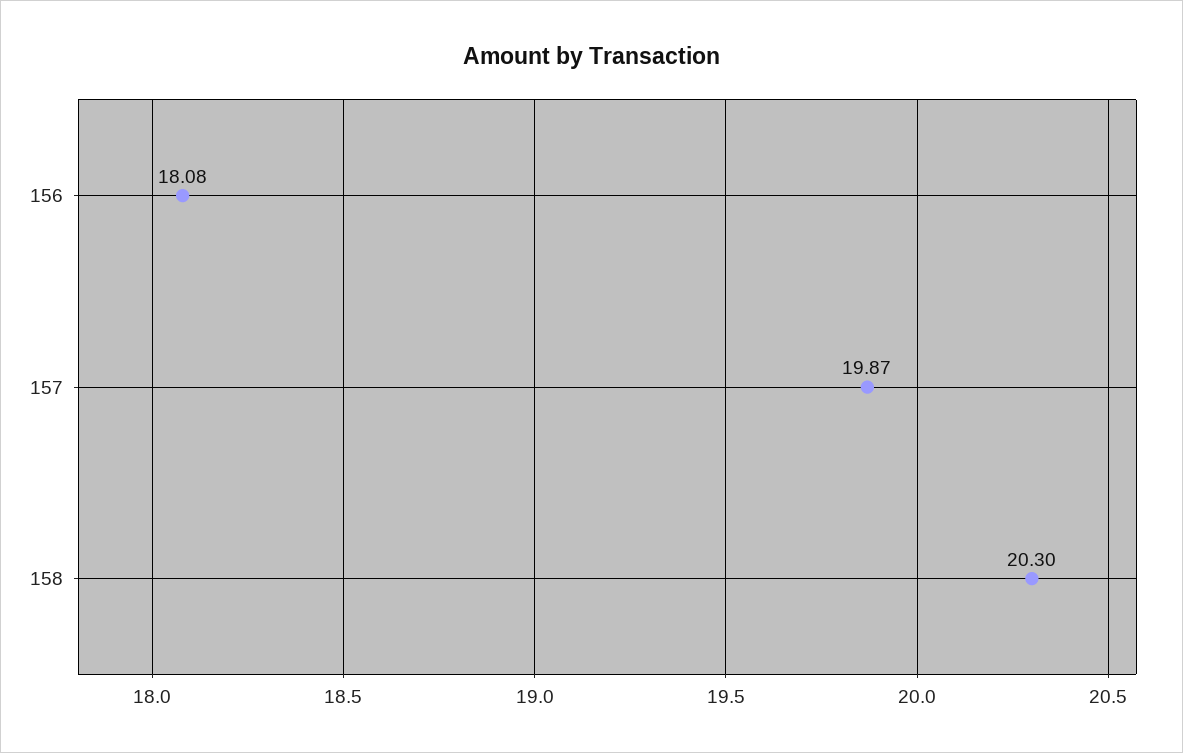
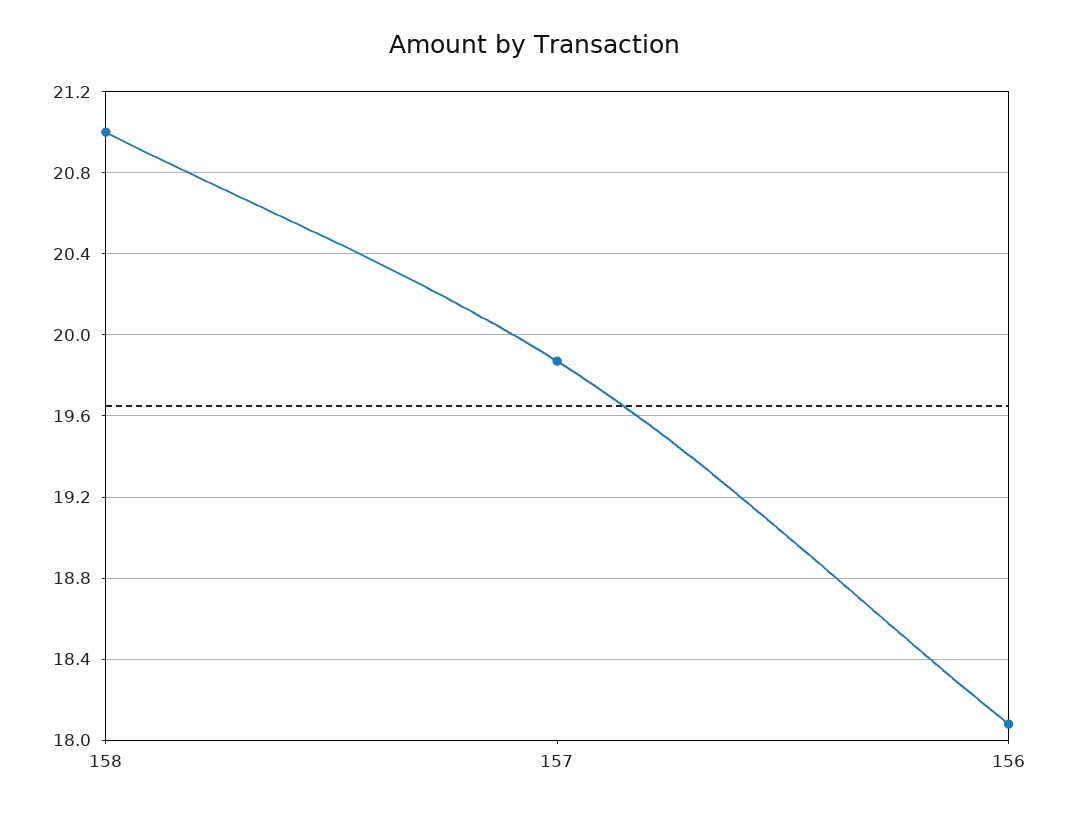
  {
    "156": 18.08,
    "157": 19.87,
-   "158": 20.3
+   "158": 21
  }

